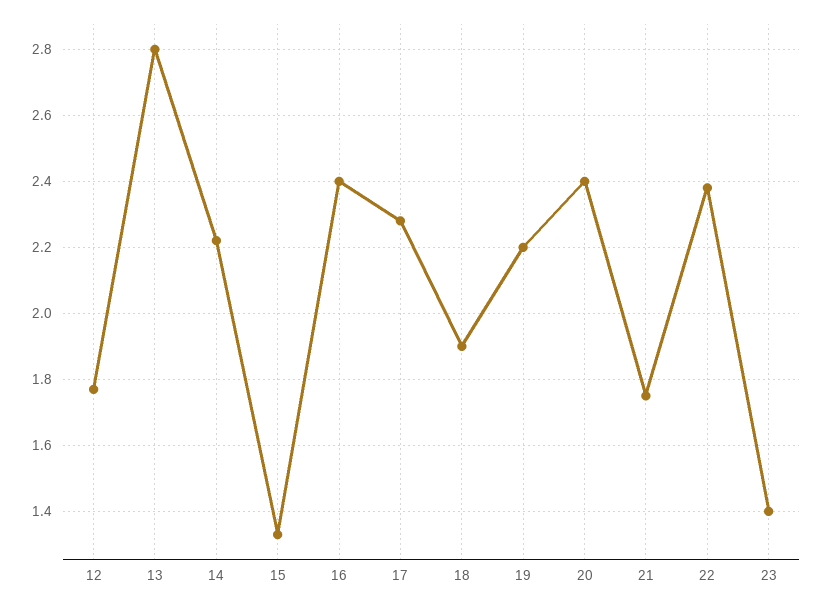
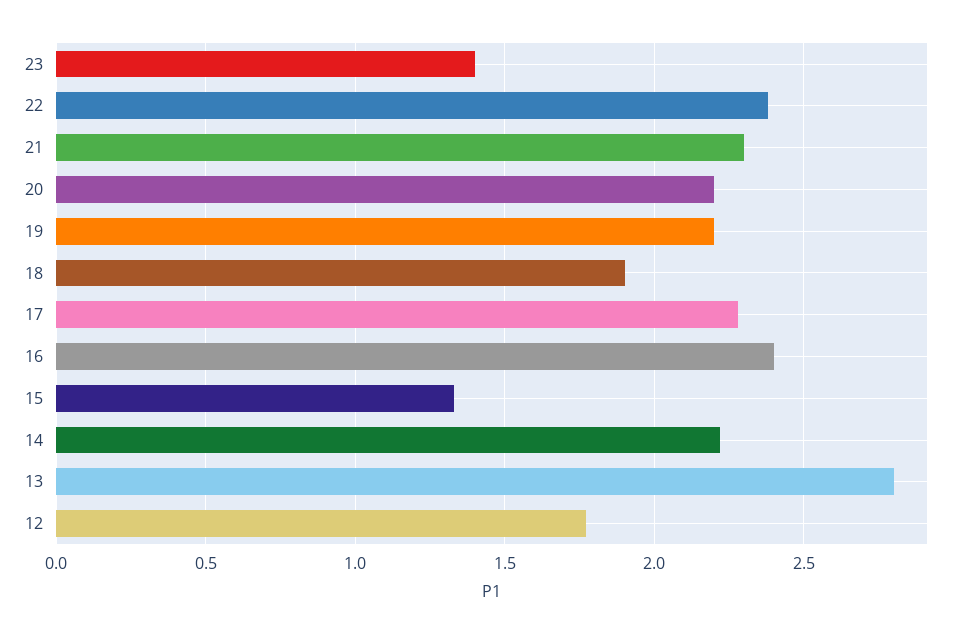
  {
    "12": 1.75,
    "13": 2.8,
    "14": 2.2,
    "15": 1.35,
    "16": 2.4,
    "17": 2.3,
    "18": 1.9,
    "19": 2.2,
-   "20": 2.4,
+   "20": 2.2,
-   "21": 1.75,
+   "21": 2.3,
    "22": 2.4,
    "23": 1.4
  }

